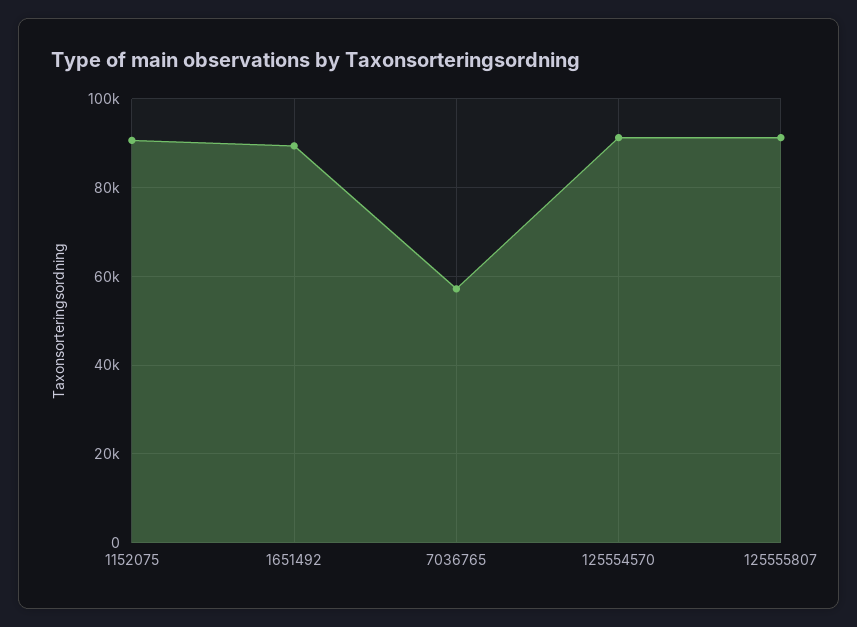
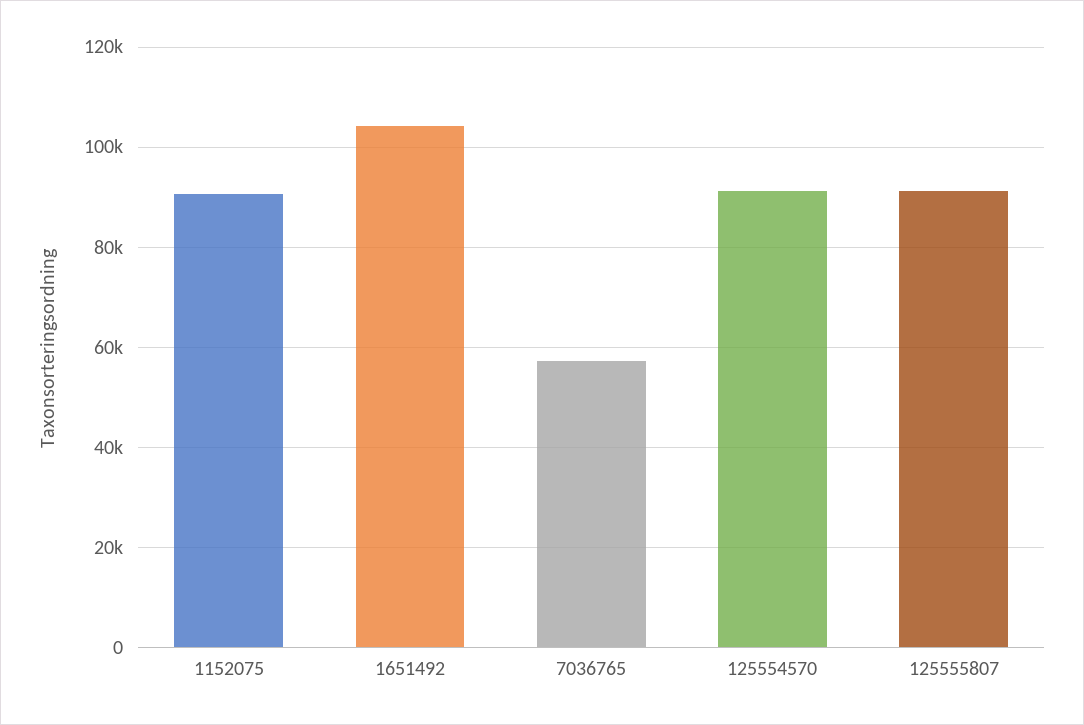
  {
    "1152075": 90000,
-   "1651492": 90000,
+   "1651492": 104000,
    "7036765": 58000,
    "125554570": 92000,
    "125555807": 92000
  }

